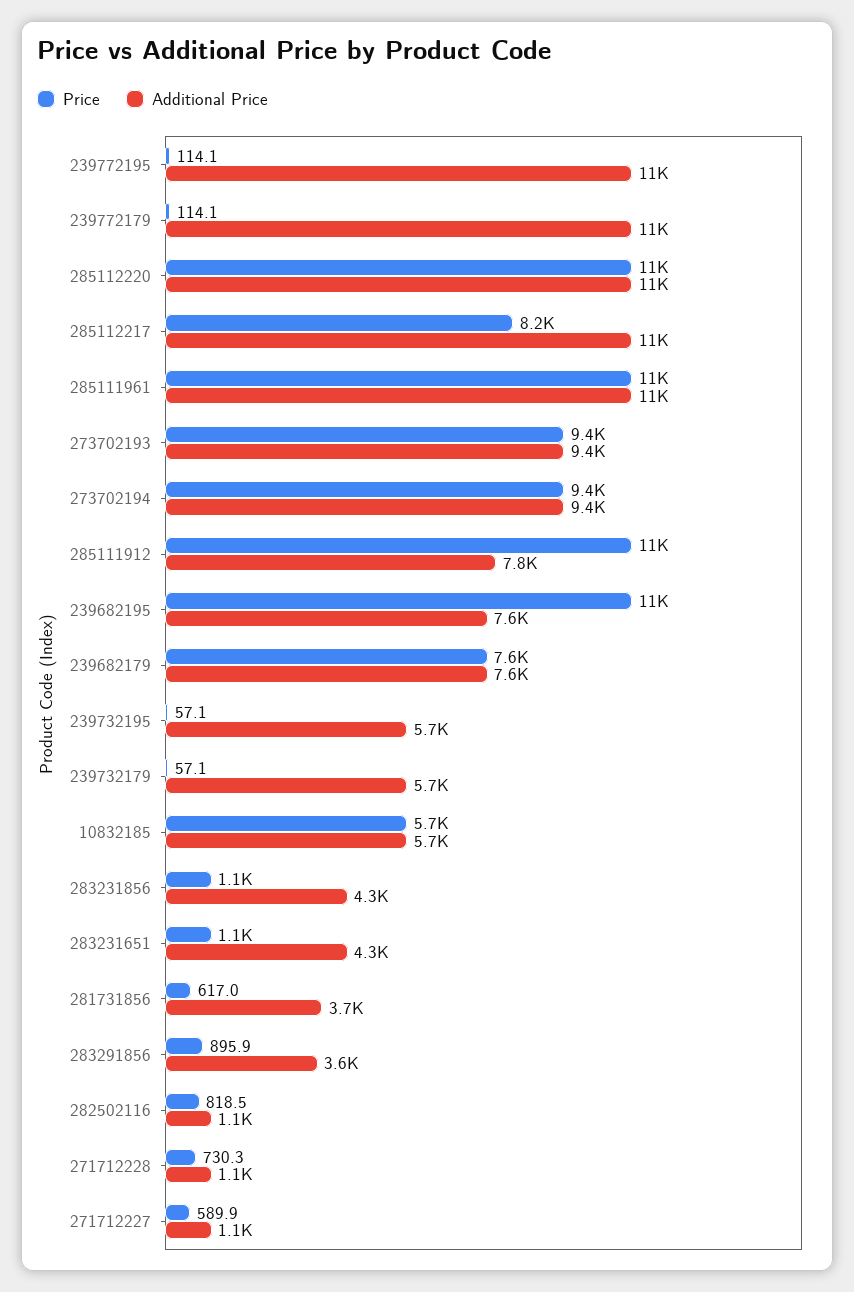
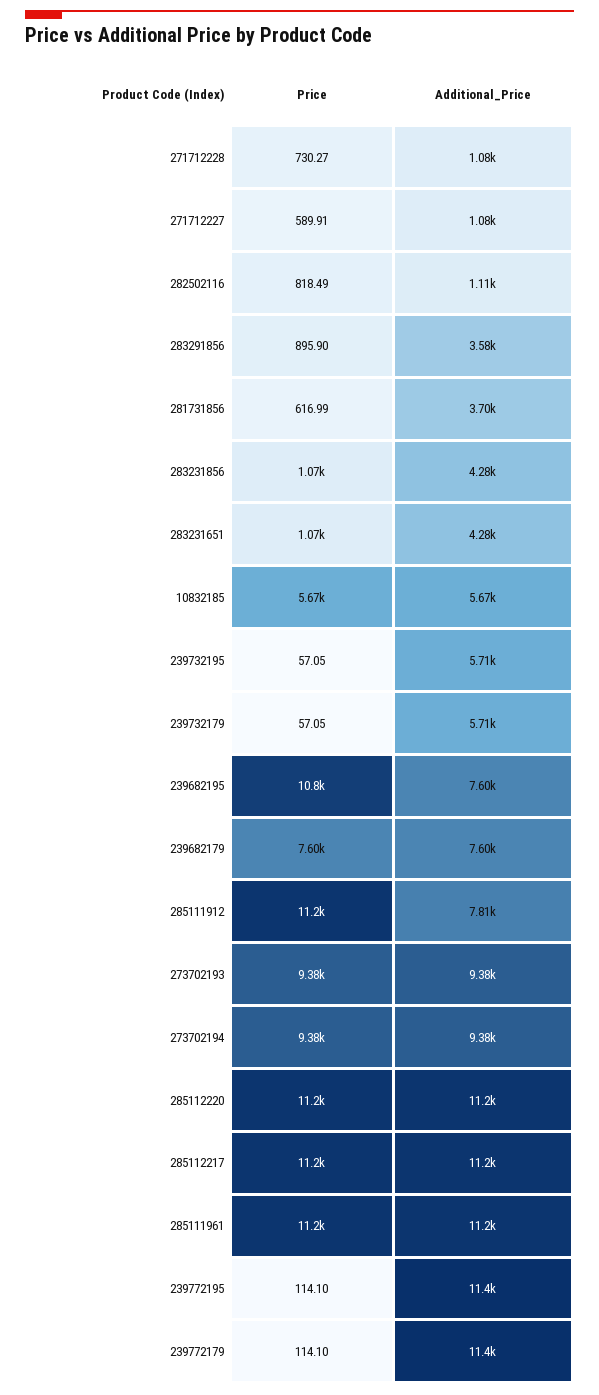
  {
    "Price": {
      "239772195": 114.1,
      "239772179": 114.1,
      "285112220": 11200,
-     "285112217": 8200,
+     "285112217": 11200,
      "285111961": 11200,
      "273702193": 9380,
      "273702194": 9380,
      "285111912": 11200,
      "239682195": 10800,
      "239682179": 7600,
      "239732195": 57.05,
      "239732179": 57.05,
      "10832185": 5670,
      "283231856": 1070,
      "283231651": 1070,
      "281731856": 616.99,
      "283291856": 895.9,
      "282502116": 818.49,
      "271712228": 730.27,
      "271712227": 589.91
    },
    "Additional Price": {
      "239772195": 11400,
      "239772179": 11400,
      "285112220": 11200,
      "285112217": 11200,
      "285111961": 11200,
      "273702193": 9380,
      "273702194": 9380,
      "285111912": 7810,
      "239682195": 7600,
      "239682179": 7600,
      "239732195": 5710,
      "239732179": 5710,
      "10832185": 5670,
      "283231856": 4280,
      "283231651": 4280,
      "281731856": 3700,
      "283291856": 3580,
      "282502116": 1110,
      "271712228": 1080,
      "271712227": 1080
    }
  }

